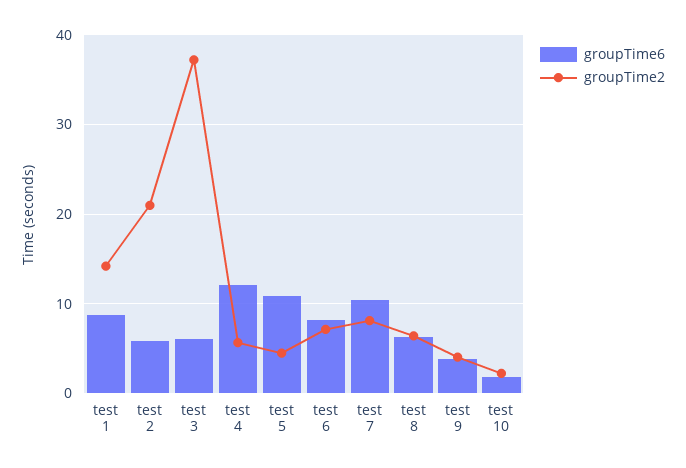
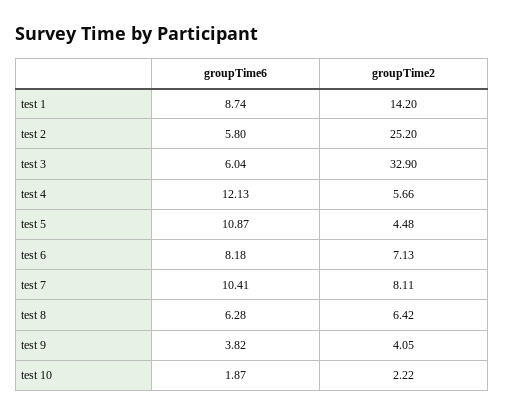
  {
    "groupTime6": {
      "test 1": 8.74,
      "test 2": 5.8,
      "test 3": 6.04,
      "test 4": 12.13,
      "test 5": 10.87,
      "test 6": 8.18,
      "test 7": 10.41,
      "test 8": 6.28,
      "test 9": 3.82,
      "test 10": 1.87
    },
    "groupTime2": {
      "test 1": 14.2,
-     "test 2": 21,
+     "test 2": 25.2,
-     "test 3": 37,
+     "test 3": 32.9,
      "test 4": 5.66,
      "test 5": 4.48,
      "test 6": 7.13,
      "test 7": 8.11,
      "test 8": 6.42,
      "test 9": 4.05,
      "test 10": 2.22
    }
  }

